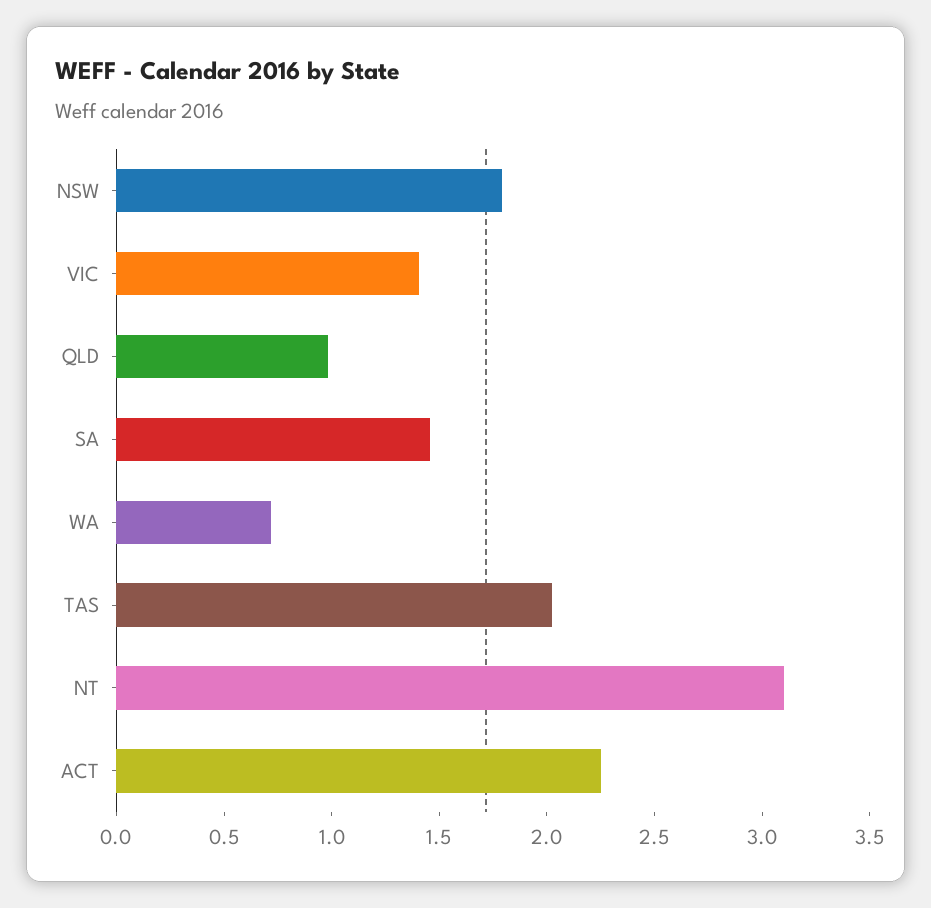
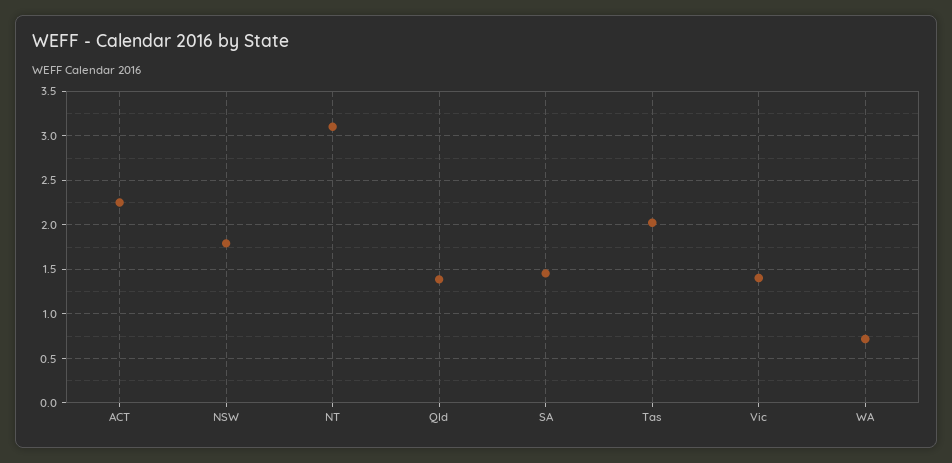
  {
    "NSW": 1.8,
    "VIC": 1.4,
-   "QLD": 1,
+   "QLD": 1.4,
    "SA": 1.5,
    "WA": 0.7,
    "TAS": 2,
    "NT": 3.1,
    "ACT": 2.3
  }

